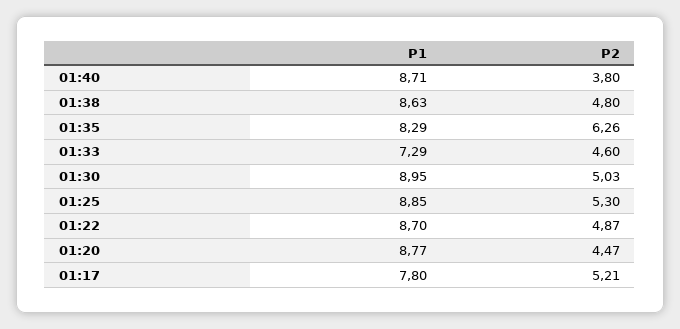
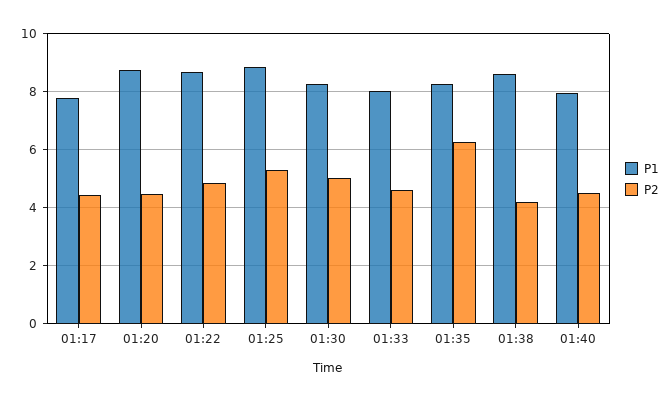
  {
    "P1": {
-     "01:40": 8.71,
+     "01:40": 8,
      "01:38": 8.63,
      "01:35": 8.29,
-     "01:33": 7.29,
+     "01:33": 8,
-     "01:30": 8.95,
+     "01:30": 8.25,
      "01:25": 8.85,
      "01:22": 8.7,
      "01:20": 8.77,
      "01:17": 7.8
    },
    "P2": {
-     "01:40": 3.8,
+     "01:40": 4.5,
-     "01:38": 4.8,
+     "01:38": 4.25,
      "01:35": 6.26,
      "01:33": 4.6,
      "01:30": 5.03,
      "01:25": 5.3,
      "01:22": 4.87,
      "01:20": 4.47,
-     "01:17": 5.21
+     "01:17": 4.5
    }
  }

